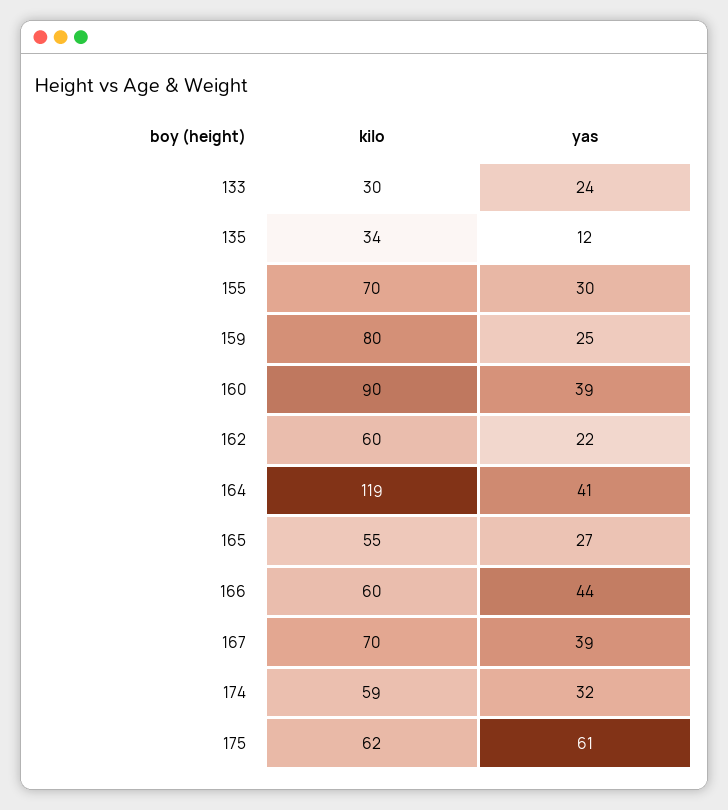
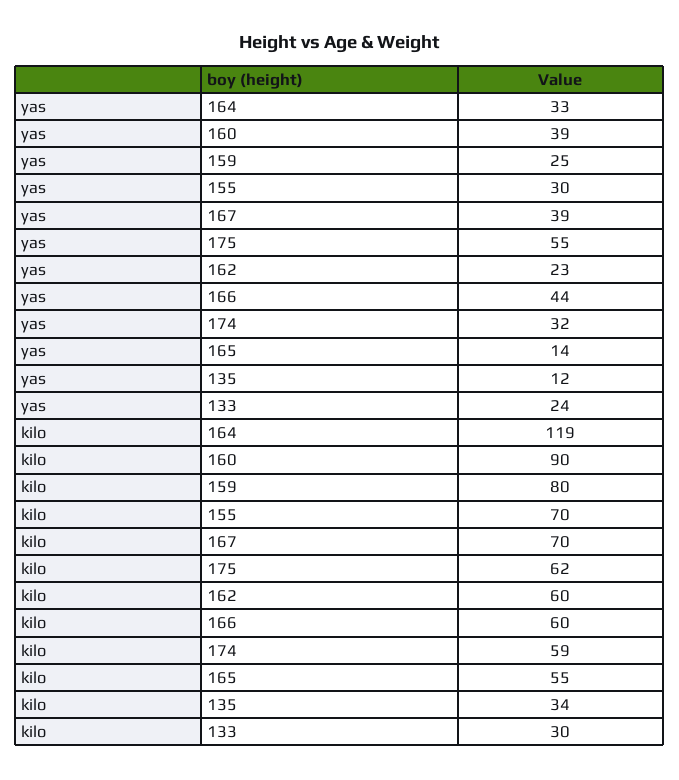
  {
    "kilo": {
      "133": 30,
      "135": 34,
      "155": 70,
      "159": 80,
      "160": 90,
      "162": 60,
      "164": 119,
      "165": 55,
      "166": 60,
      "167": 70,
      "174": 59,
      "175": 62
    },
    "yas": {
      "133": 24,
      "135": 12,
      "155": 30,
      "159": 25,
      "160": 39,
-     "162": 22,
+     "162": 23,
-     "164": 41,
+     "164": 33,
-     "165": 27,
+     "165": 14,
      "166": 44,
      "167": 39,
      "174": 32,
-     "175": 61
+     "175": 55
    }
  }

